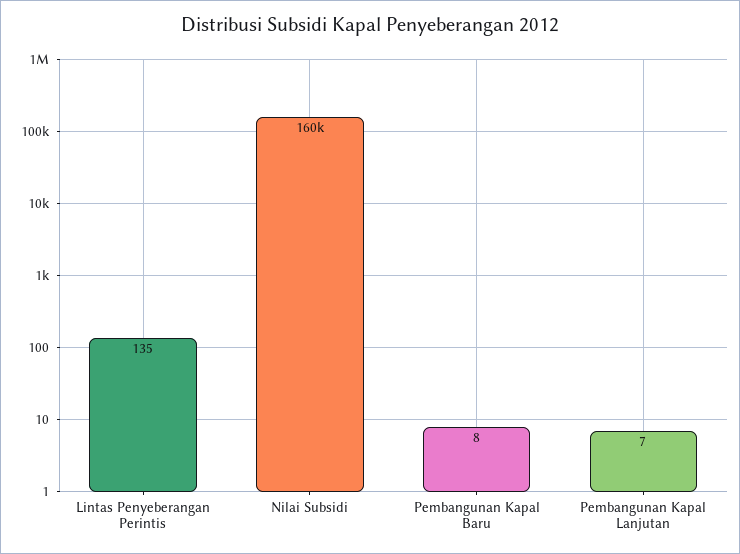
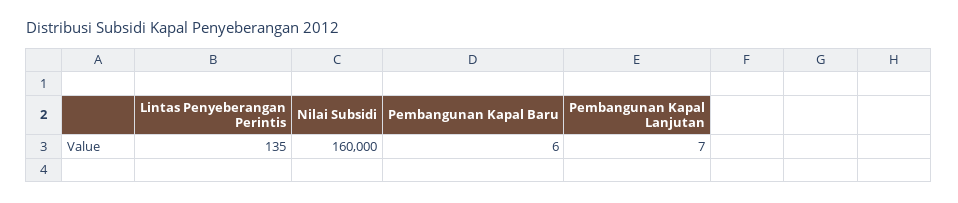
  {
    "Lintas Penyeberangan Perintis": 135,
    "Nilai Subsidi": 160000,
-   "Pembangunan Kapal Baru": 8,
+   "Pembangunan Kapal Baru": 6,
    "Pembangunan Kapal Lanjutan": 7
  }

